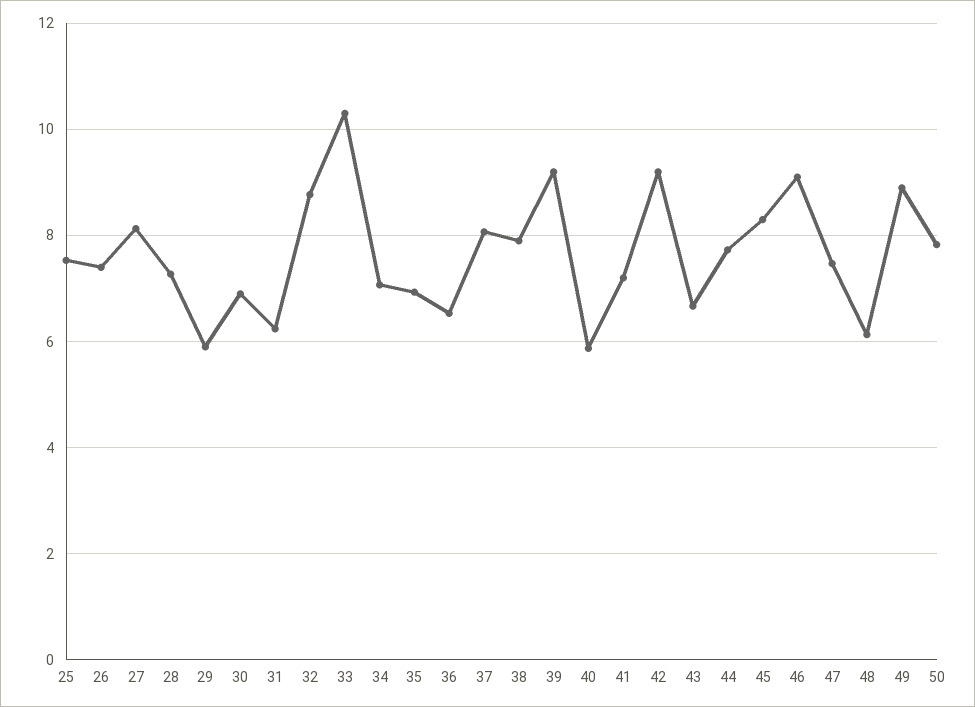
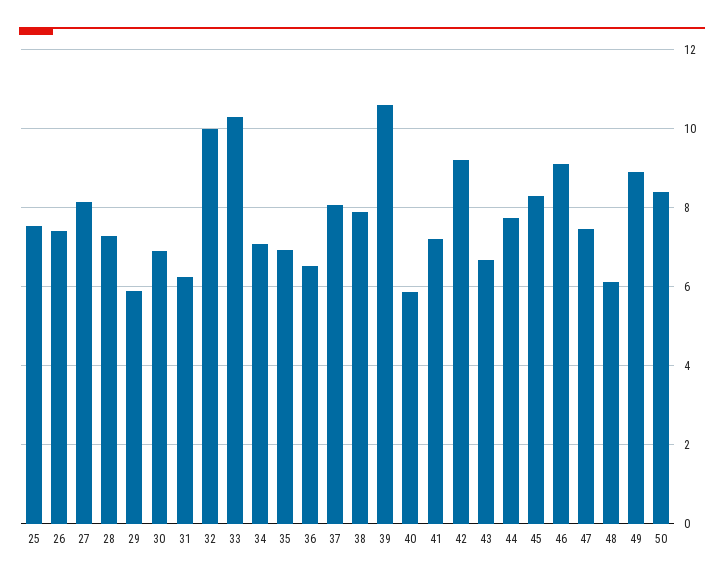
  {
    "25": 7.6,
    "26": 7.4,
    "27": 8.2,
    "28": 7.2,
    "29": 6,
    "30": 7,
    "31": 6.2,
-   "32": 8.8,
+   "32": 10,
    "33": 10.4,
    "34": 7,
    "35": 7,
    "36": 6.6,
    "37": 8,
    "38": 8,
-   "39": 9.2,
+   "39": 10.6,
    "40": 5.8,
    "41": 7.2,
    "42": 9.2,
    "43": 6.6,
    "44": 7.8,
    "45": 8.4,
    "46": 9.2,
    "47": 7.4,
    "48": 6.2,
    "49": 9,
-   "50": 7.8
+   "50": 8.4
  }

